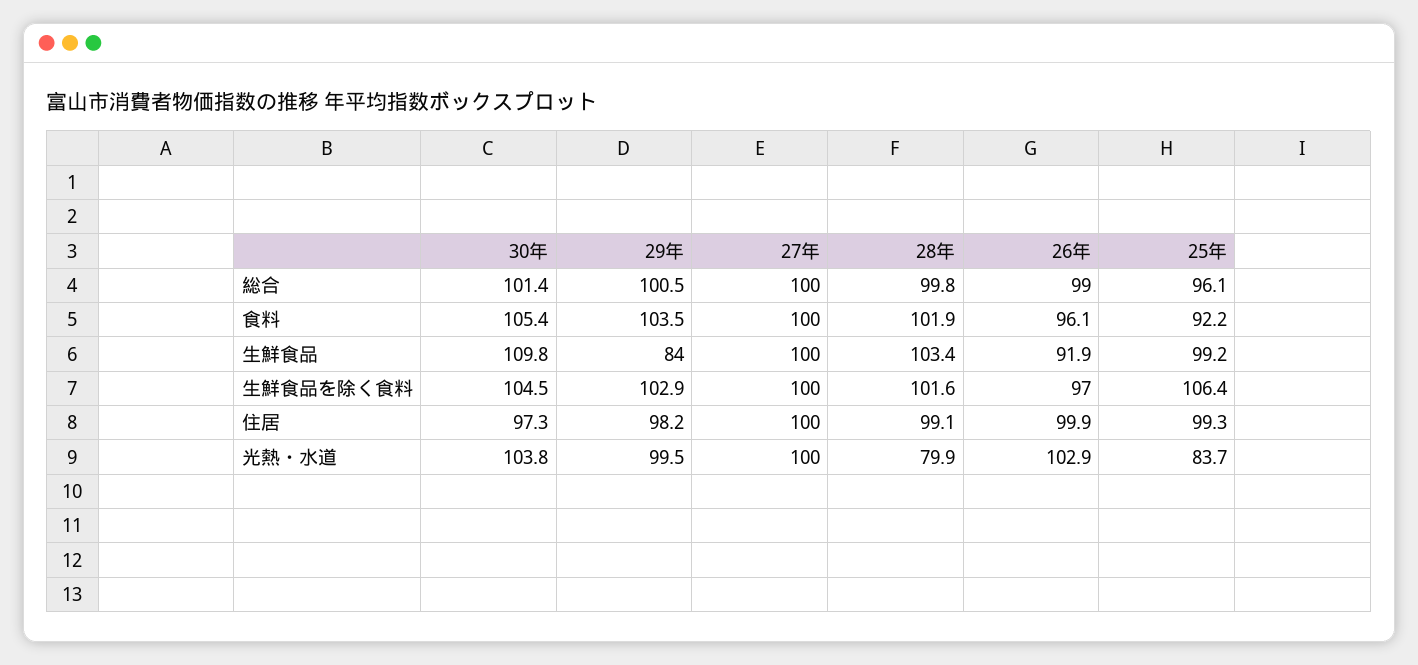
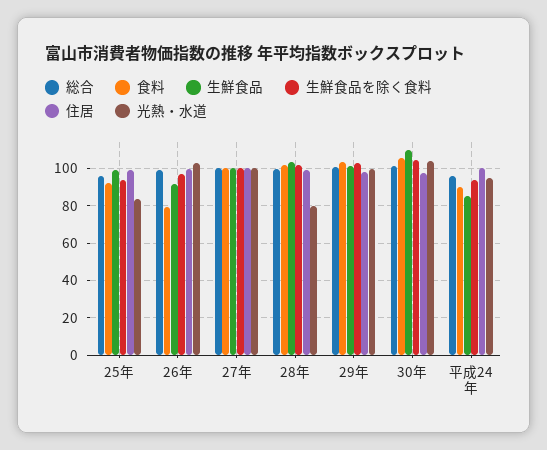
  {
    "総合": {
      "30年": 101.4,
      "29年": 100.5,
      "27年": 100,
      "28年": 99.8,
      "26年": 99,
-     "25年": 96.1
+     "25年": 96.1,
+     "平成24年": 95
    },
    "食料": {
      "30年": 105.4,
      "29年": 103.5,
      "27年": 100,
      "28年": 101.9,
-     "26年": 96.1,
+     "26年": 80,
-     "25年": 92.2
+     "25年": 92.2,
+     "平成24年": 90
    },
    "生鮮食品": {
      "30年": 109.8,
-     "29年": 84,
+     "29年": 100,
      "27年": 100,
      "28年": 103.4,
      "26年": 91.9,
-     "25年": 99.2
+     "25年": 99.2,
+     "平成24年": 85
    },
    "生鮮食品を除く食料": {
      "30年": 104.5,
      "29年": 102.9,
      "27年": 100,
      "28年": 101.6,
      "26年": 97,
-     "25年": 106.4
+     "25年": 95,
+     "平成24年": 95
    },
    "住居": {
      "30年": 97.3,
      "29年": 98.2,
      "27年": 100,
      "28年": 99.1,
      "26年": 99.9,
-     "25年": 99.3
+     "25年": 99.3,
+     "平成24年": 100
    },
    "光熱・水道": {
      "30年": 103.8,
      "29年": 99.5,
      "27年": 100,
      "28年": 79.9,
      "26年": 102.9,
-     "25年": 83.7
+     "25年": 83.7,
+     "平成24年": 95
    }
  }

